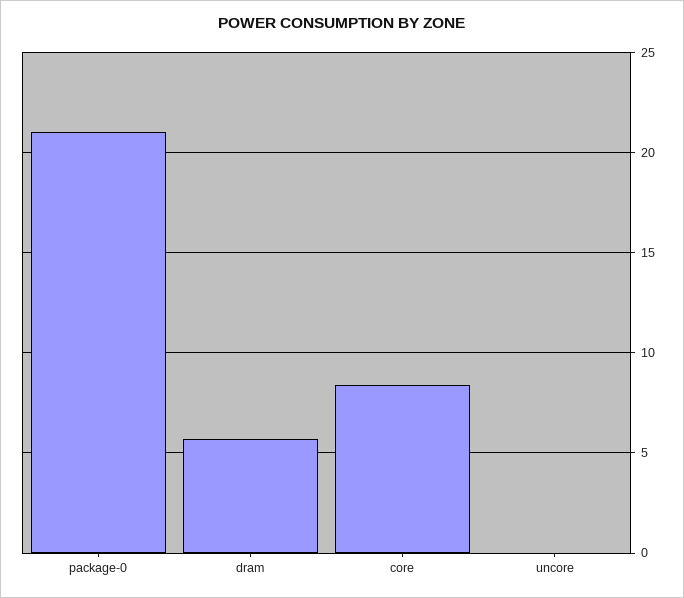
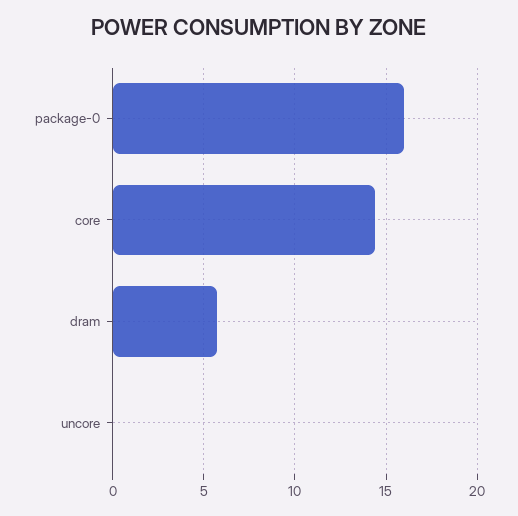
  {
-   "package-0": 21,
+   "package-0": 16,
    "dram": 5.5,
-   "core": 8.5,
+   "core": 14.5,
    "uncore": 0
  }

